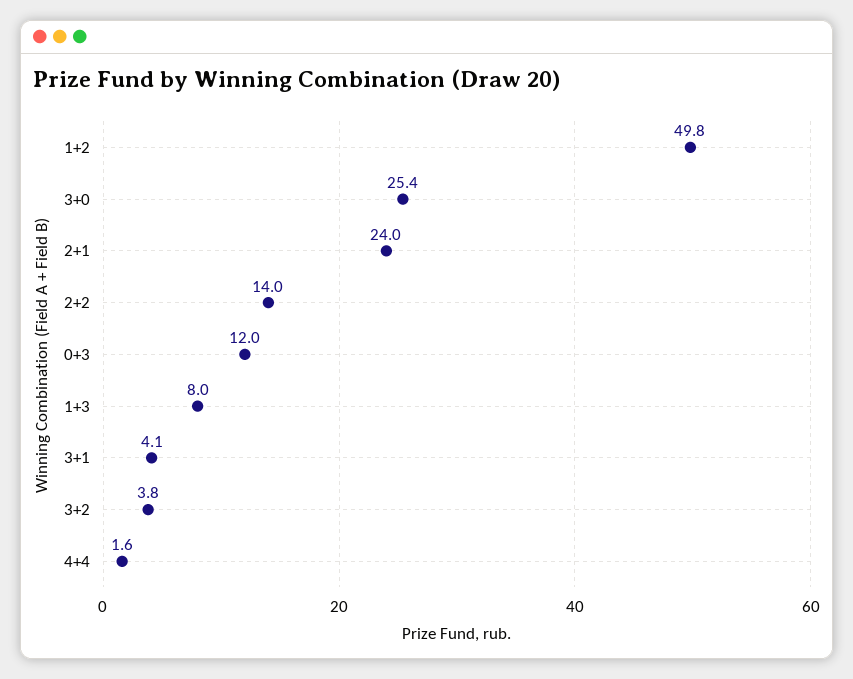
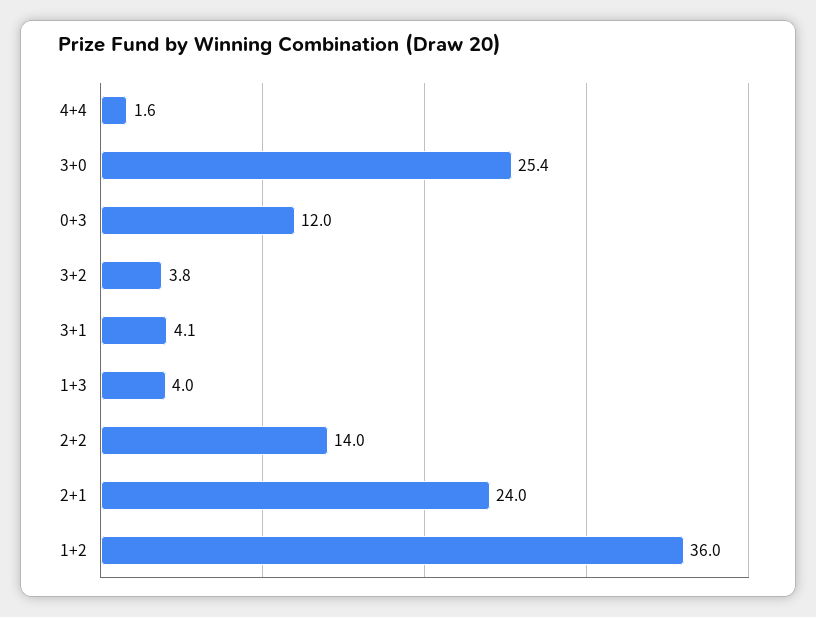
  {
-   "1+2": 49.8,
+   "1+2": 36,
    "3+0": 25.4,
    "2+1": 24,
    "2+2": 14,
    "0+3": 12,
-   "1+3": 8,
+   "1+3": 4,
    "3+1": 4.1,
    "3+2": 3.8,
    "4+4": 1.6
  }

